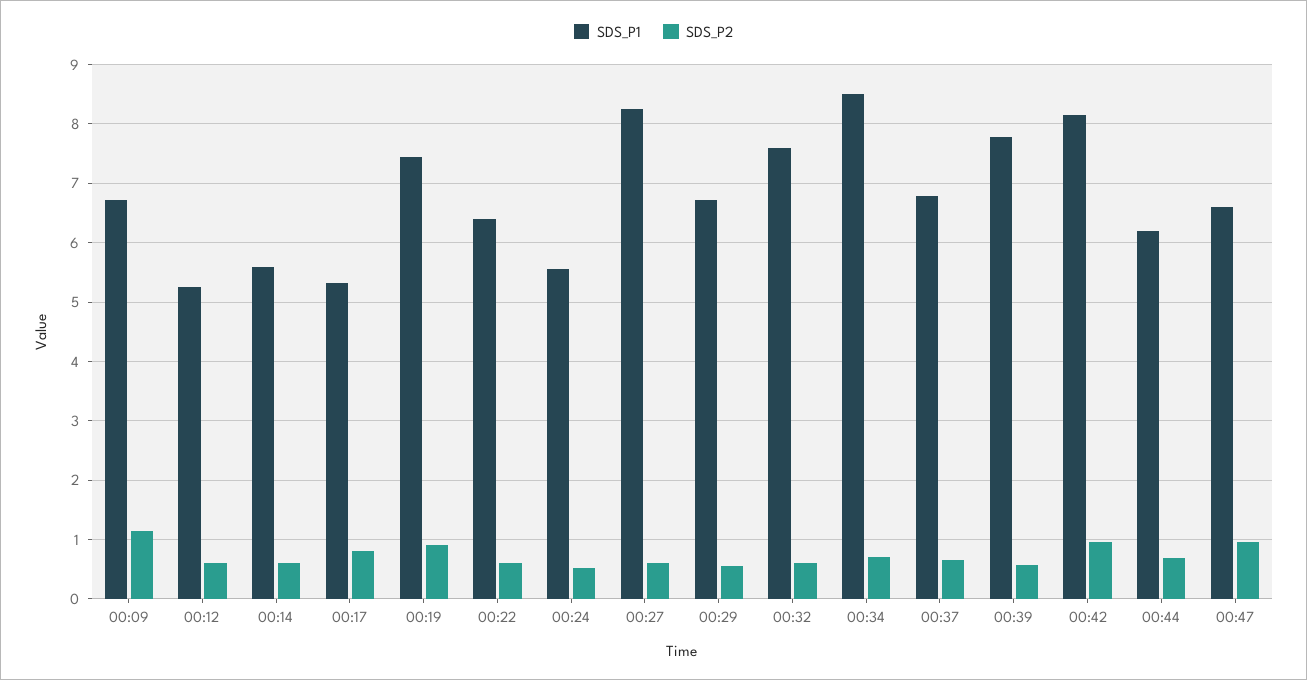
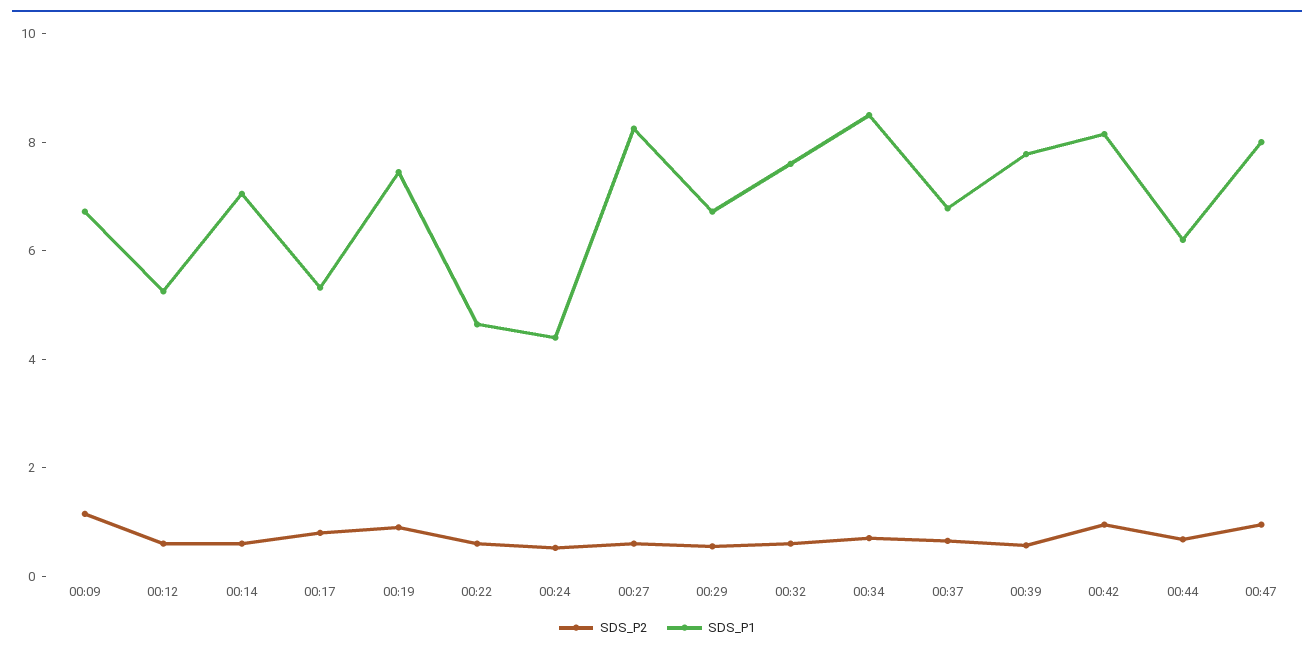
  {
    "SDS_P1": {
      "00:09": 6.8,
      "00:12": 5.2,
-     "00:14": 5.6,
+     "00:14": 7,
      "00:17": 5.4,
      "00:19": 7.4,
-     "00:22": 6.4,
+     "00:22": 4.5,
-     "00:24": 5.6,
+     "00:24": 4.5,
      "00:27": 8.2,
      "00:29": 6.8,
      "00:32": 7.6,
      "00:34": 8.6,
      "00:37": 6.8,
      "00:39": 7.8,
      "00:42": 8.2,
      "00:44": 6.2,
-     "00:47": 6.6
+     "00:47": 8
    },
    "SDS_P2": {
      "00:09": 1.2,
      "00:12": 0.6,
      "00:14": 0.6,
      "00:17": 0.8,
      "00:19": 1,
      "00:22": 0.6,
      "00:24": 0.6,
      "00:27": 0.6,
      "00:29": 0.6,
      "00:32": 0.6,
      "00:34": 0.8,
      "00:37": 0.6,
      "00:39": 0.6,
      "00:42": 1,
      "00:44": 0.6,
      "00:47": 1
    }
  }

